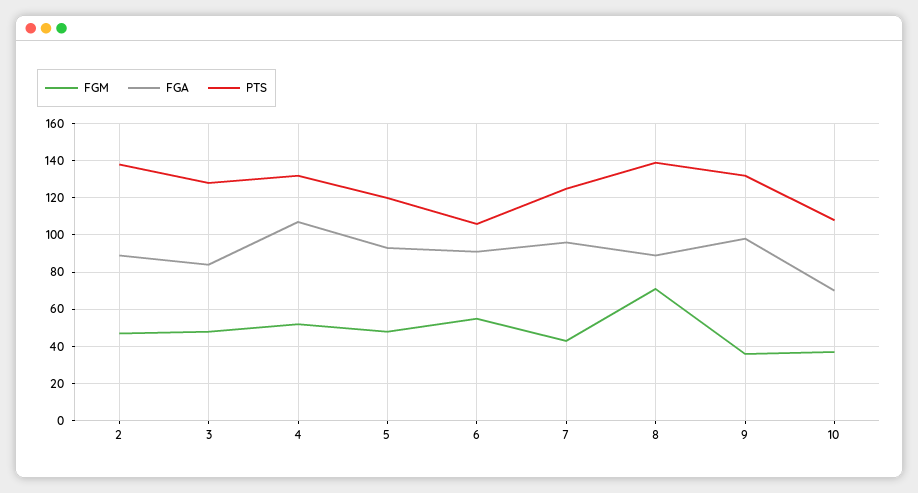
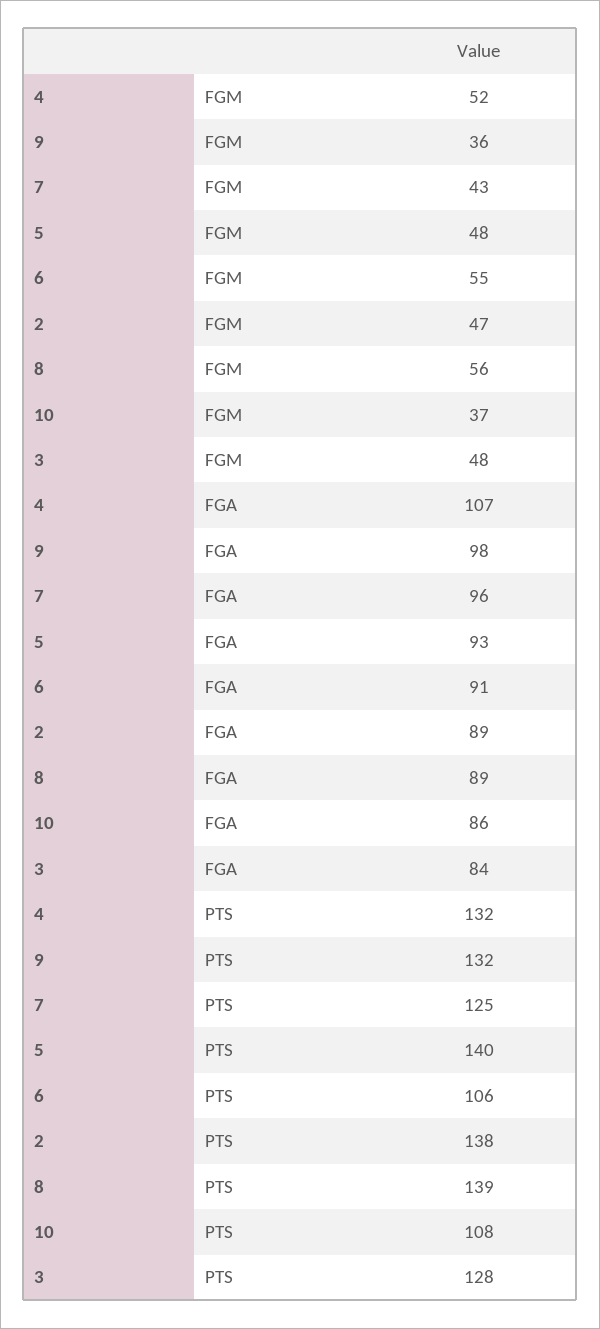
  {
    "FGM": {
      "2": 47,
      "3": 48,
      "4": 52,
      "5": 48,
      "6": 55,
      "7": 43,
-     "8": 70,
+     "8": 56,
      "9": 36,
      "10": 37
    },
    "FGA": {
      "2": 89,
      "3": 84,
      "4": 107,
      "5": 93,
      "6": 91,
      "7": 96,
      "8": 89,
      "9": 98,
-     "10": 70
+     "10": 86
    },
    "PTS": {
      "2": 138,
      "3": 128,
      "4": 132,
-     "5": 120,
+     "5": 140,
      "6": 106,
      "7": 125,
      "8": 139,
      "9": 132,
      "10": 108
    }
  }

